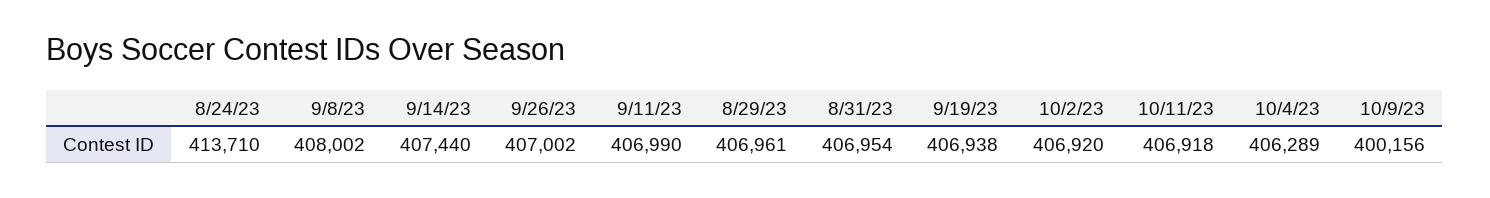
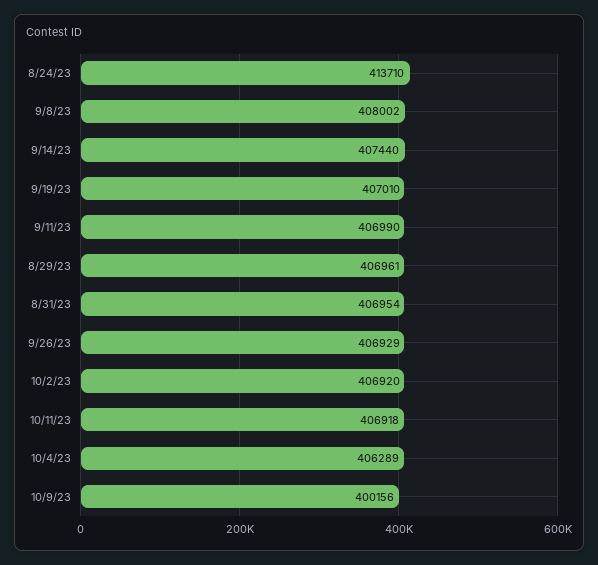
  {
    "8/24/23": 413710,
    "9/8/23": 408002,
    "9/14/23": 407440,
-   "9/26/23": 407002,
+   "9/26/23": 406929,
    "9/11/23": 406990,
    "8/29/23": 406961,
    "8/31/23": 406954,
-   "9/19/23": 406938,
+   "9/19/23": 407010,
    "10/2/23": 406920,
    "10/11/23": 406918,
    "10/4/23": 406289,
    "10/9/23": 400156
  }

